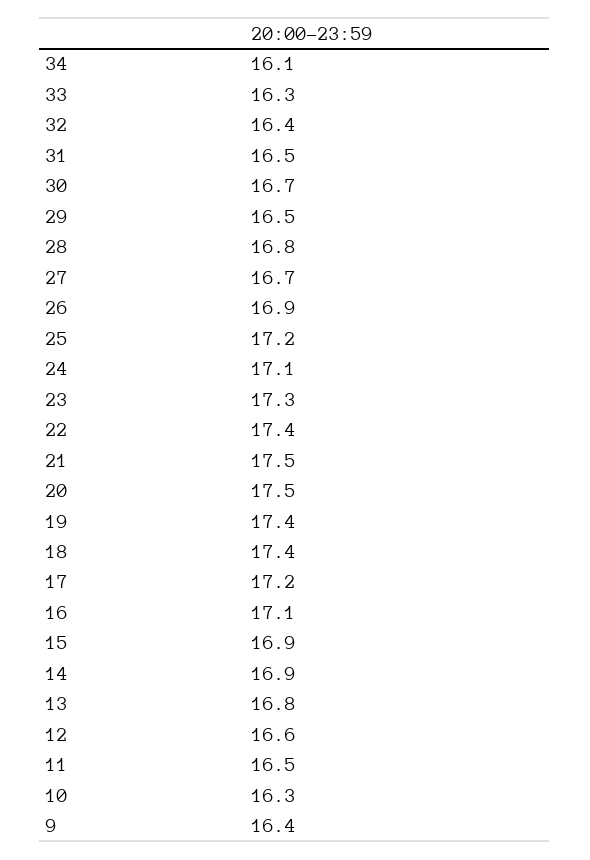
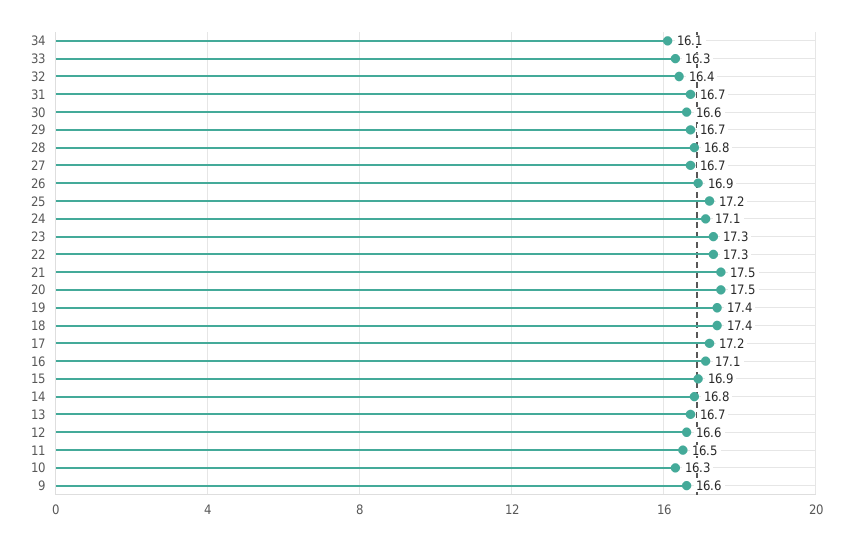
  {
    "34": 16.1,
    "33": 16.3,
    "32": 16.4,
-   "31": 16.5,
+   "31": 16.7,
-   "30": 16.7,
+   "30": 16.6,
-   "29": 16.5,
+   "29": 16.7,
    "28": 16.8,
    "27": 16.7,
    "26": 16.9,
    "25": 17.2,
    "24": 17.1,
    "23": 17.3,
-   "22": 17.4,
+   "22": 17.3,
    "21": 17.5,
    "20": 17.5,
    "19": 17.4,
    "18": 17.4,
    "17": 17.2,
    "16": 17.1,
    "15": 16.9,
-   "14": 16.9,
+   "14": 16.8,
-   "13": 16.8,
+   "13": 16.7,
    "12": 16.6,
    "11": 16.5,
    "10": 16.3,
-   "9": 16.4
+   "9": 16.6
  }

